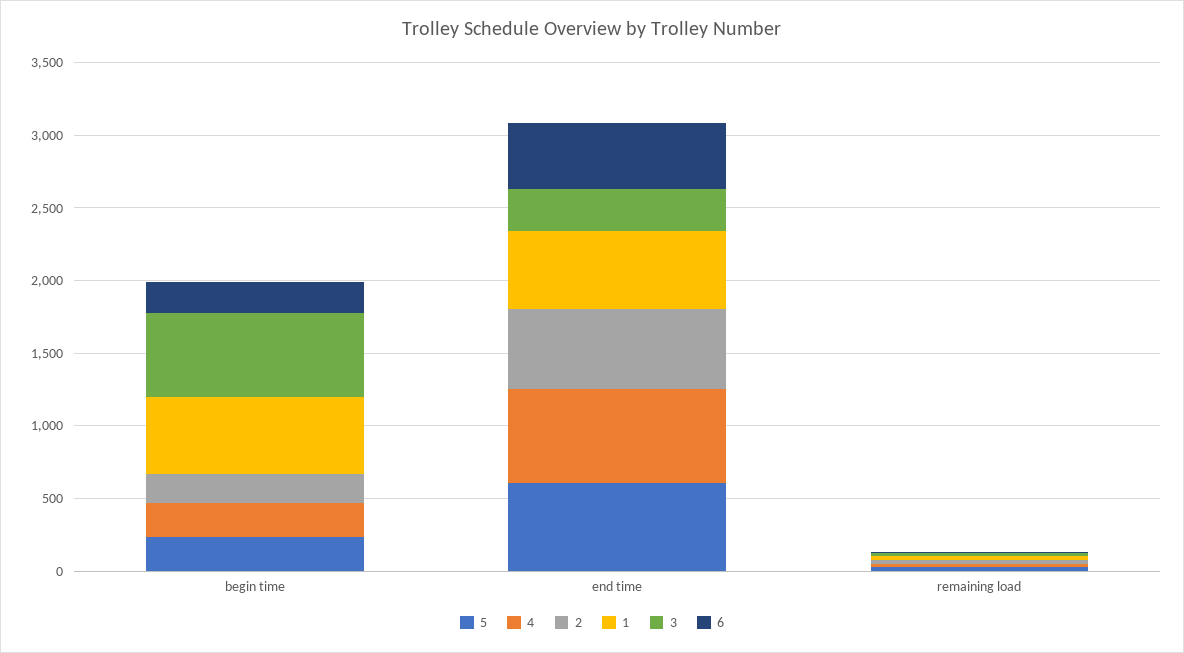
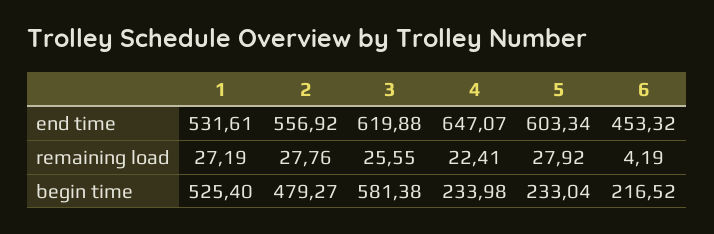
  {
    "5": {
      "begin time": 233.04,
      "end time": 603.34,
      "remaining load": 27.92
    },
    "4": {
      "begin time": 233.98,
      "end time": 647.07,
      "remaining load": 22.41
    },
    "2": {
-     "begin time": 200,
+     "begin time": 479.27,
      "end time": 556.92,
      "remaining load": 27.76
    },
    "1": {
      "begin time": 525.4,
      "end time": 531.61,
      "remaining load": 27.19
    },
    "3": {
      "begin time": 581.38,
-     "end time": 300,
+     "end time": 619.88,
      "remaining load": 25.55
    },
    "6": {
      "begin time": 216.52,
      "end time": 453.32,
      "remaining load": 4.19
    }
  }

